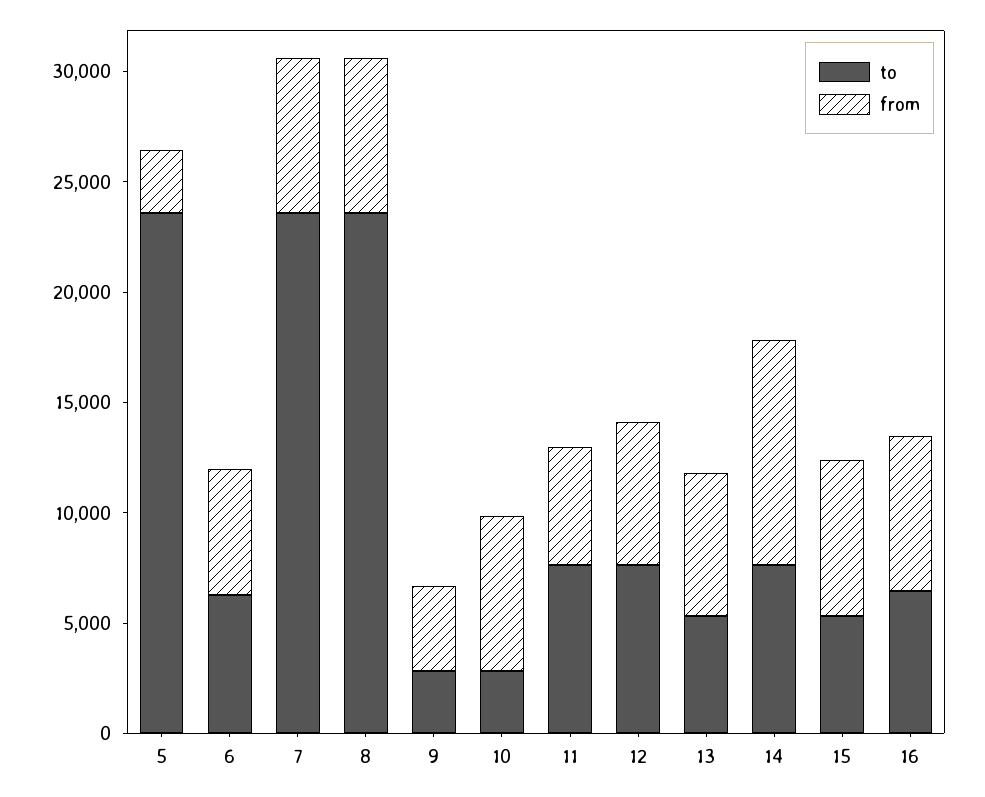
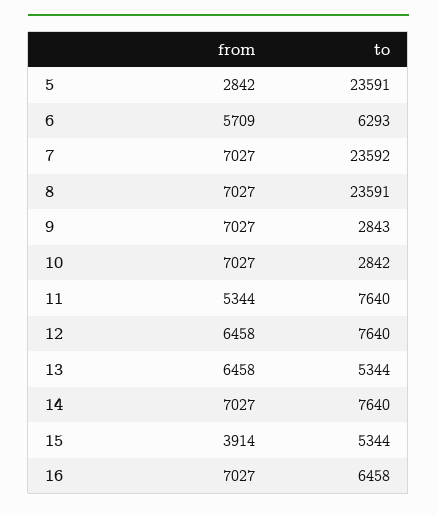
  {
    "to": {
      "5": 23591,
      "6": 6293,
      "7": 23592,
      "8": 23591,
      "9": 2843,
      "10": 2842,
      "11": 7640,
      "12": 7640,
      "13": 5344,
      "14": 7640,
      "15": 5344,
      "16": 6458
    },
    "from": {
      "5": 2842,
      "6": 5709,
      "7": 7027,
      "8": 7027,
-     "9": 4000,
+     "9": 7027,
      "10": 7027,
      "11": 5344,
      "12": 6458,
      "13": 6458,
-     "14": 10000,
+     "14": 7027,
-     "15": 7000,
+     "15": 3914,
      "16": 7027
    }
  }

